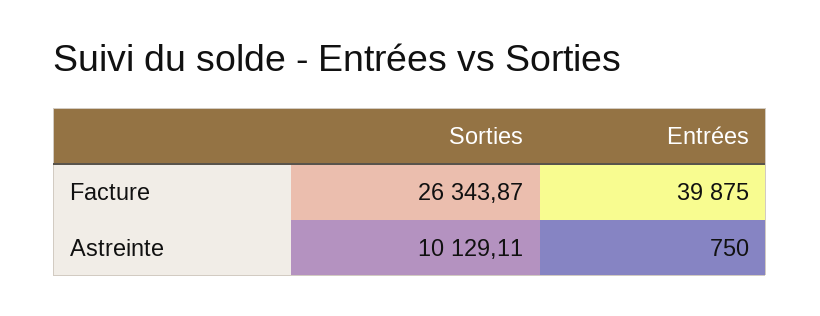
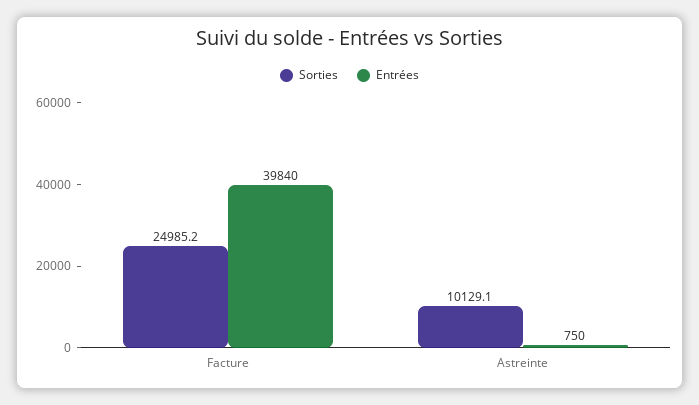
  {
    "Sorties": {
-     "Facture": 26343.87,
+     "Facture": 24985.2,
      "Astreinte": 10129.11
    },
    "Entrées": {
-     "Facture": 39875,
+     "Facture": 39840,
      "Astreinte": 750
    }
  }

